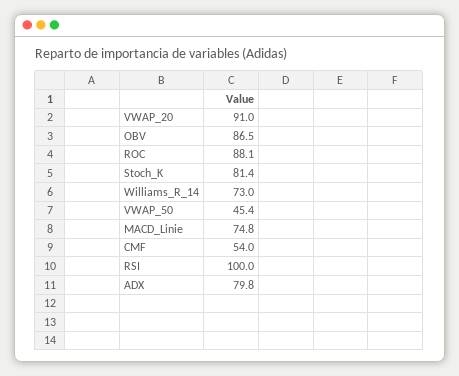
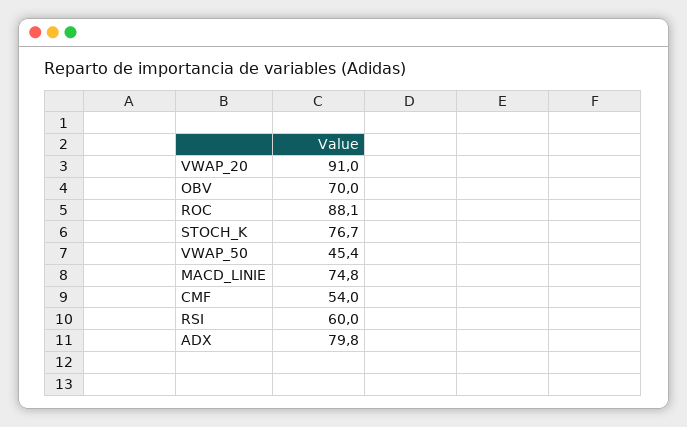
  {
    "VWAP_20": 91,
-   "OBV": 86.5,
+   "OBV": 70,
    "ROC": 88.1,
-   "Stoch_K": 81.4,
+   "Stoch_K": 76.7,
-   "Williams_R_14": 73,
    "VWAP_50": 45.4,
    "MACD_Linie": 74.8,
    "CMF": 54,
-   "RSI": 100,
+   "RSI": 60,
    "ADX": 79.8
  }

